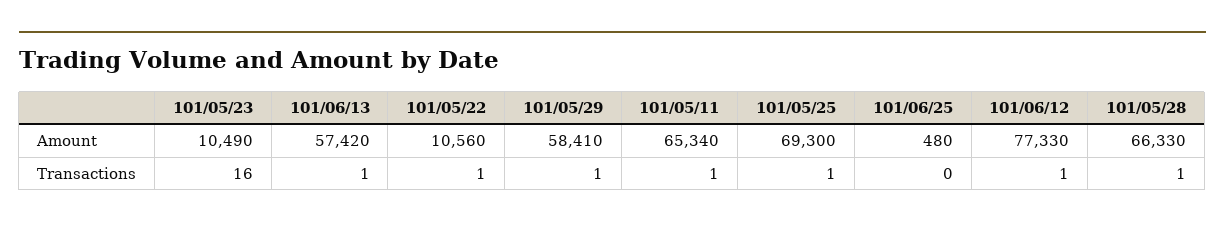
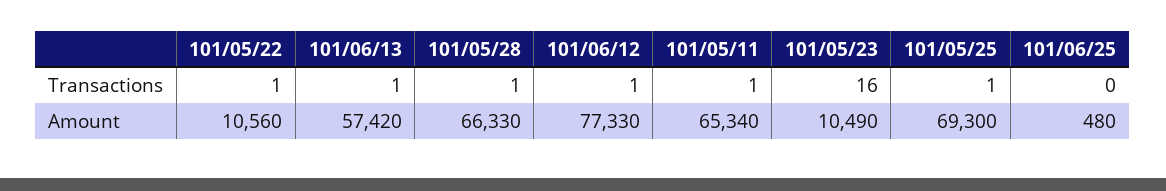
  {
    "101/05/23": {
      "Amount": 10490,
      "Transactions": 16
    },
    "101/06/13": {
      "Amount": 57420,
      "Transactions": 1
    },
    "101/05/22": {
      "Amount": 10560,
      "Transactions": 1
    },
-   "101/05/29": {
-     "Amount": 58410,
-     "Transactions": 1
-   },
    "101/05/11": {
      "Amount": 65340,
      "Transactions": 1
    },
    "101/05/25": {
      "Amount": 69300,
      "Transactions": 1
    },
    "101/06/25": {
      "Amount": 480,
      "Transactions": 0
    },
    "101/06/12": {
      "Amount": 77330,
      "Transactions": 1
    },
    "101/05/28": {
      "Amount": 66330,
      "Transactions": 1
    }
  }

